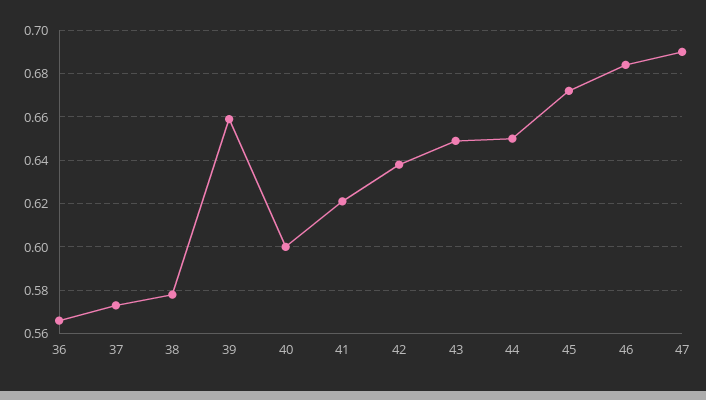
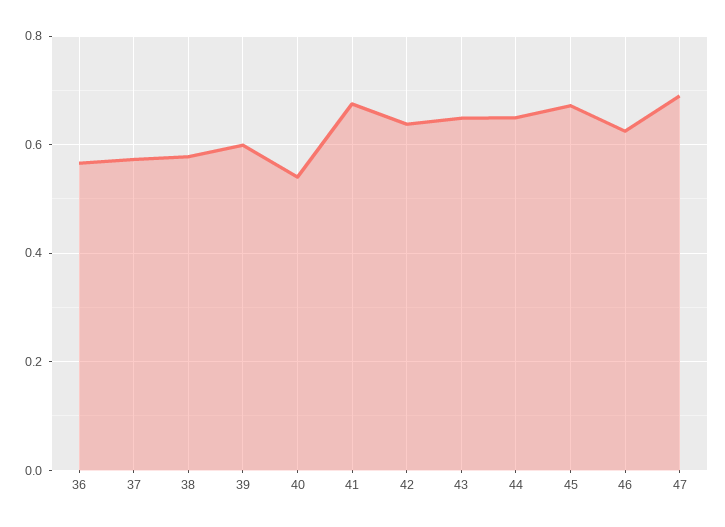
  {
    "36": 0.565,
    "37": 0.575,
    "38": 0.58,
-   "39": 0.66,
+   "39": 0.6,
-   "40": 0.6,
+   "40": 0.54,
-   "41": 0.62,
+   "41": 0.68,
    "42": 0.64,
    "43": 0.65,
    "44": 0.65,
    "45": 0.67,
-   "46": 0.685,
+   "46": 0.62,
    "47": 0.69
  }

